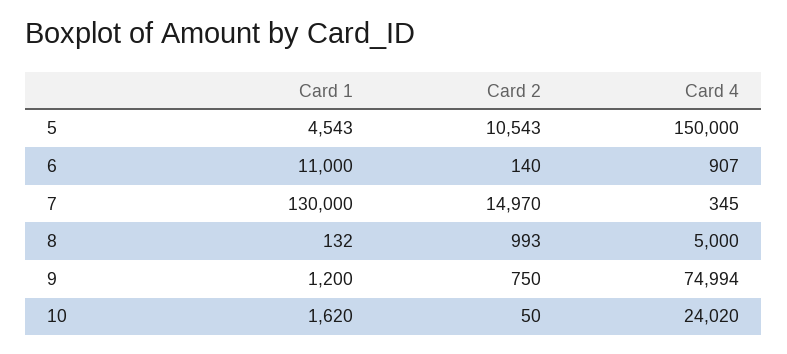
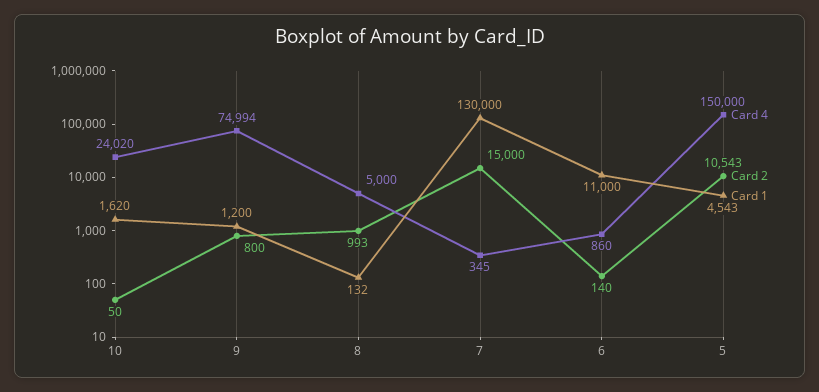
  {
    "Card 1": {
      "5": 4543,
      "6": 11000,
      "7": 130000,
      "8": 132,
      "9": 1200,
      "10": 1620
    },
    "Card 2": {
      "5": 10543,
      "6": 140,
-     "7": 14970,
+     "7": 15000,
      "8": 993,
-     "9": 750,
+     "9": 800,
      "10": 50
    },
    "Card 4": {
      "5": 150000,
-     "6": 907,
+     "6": 860,
      "7": 345,
      "8": 5000,
      "9": 74994,
      "10": 24020
    }
  }

